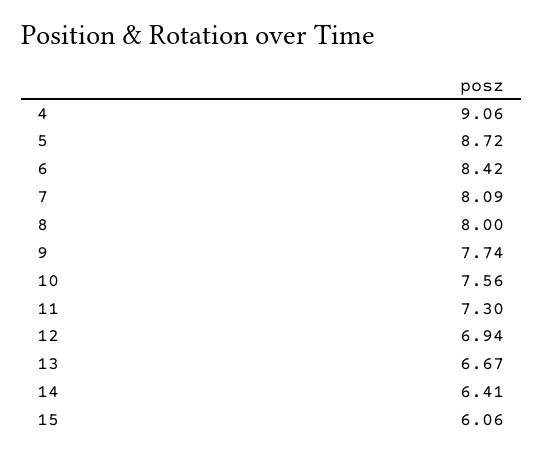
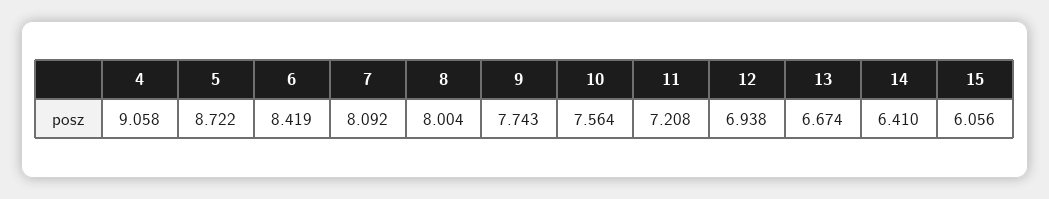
  {
    "4": 9.058,
    "5": 8.722,
    "6": 8.419,
    "7": 8.092,
    "8": 8.004,
    "9": 7.743,
    "10": 7.564,
-   "11": 7.3,
+   "11": 7.208,
    "12": 6.938,
    "13": 6.674,
    "14": 6.41,
    "15": 6.056
  }

